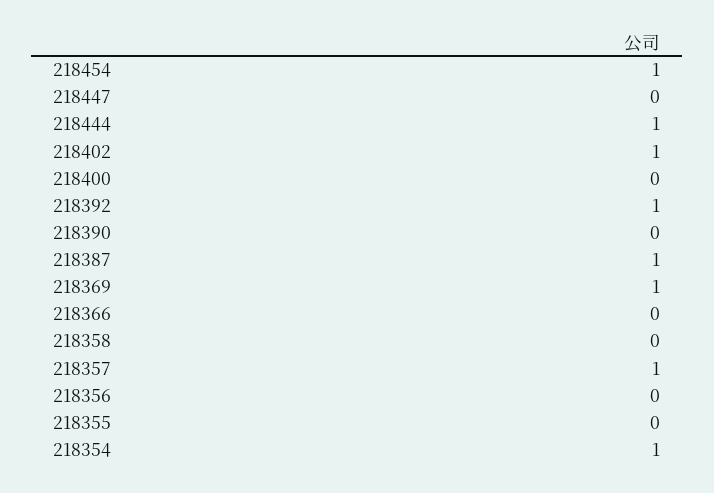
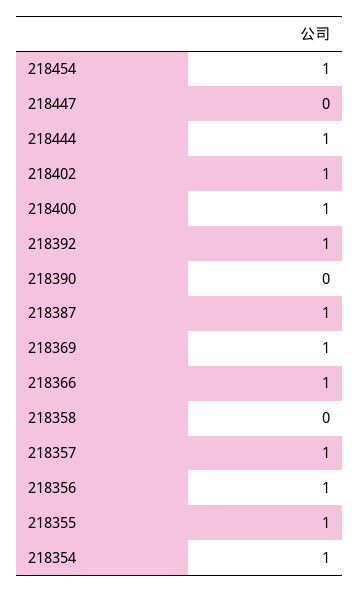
  {
    "218454": 1,
    "218447": 0,
    "218444": 1,
    "218402": 1,
-   "218400": 0,
+   "218400": 1,
    "218392": 1,
    "218390": 0,
    "218387": 1,
    "218369": 1,
-   "218366": 0,
+   "218366": 1,
    "218358": 0,
    "218357": 1,
-   "218356": 0,
+   "218356": 1,
-   "218355": 0,
+   "218355": 1,
    "218354": 1
  }

